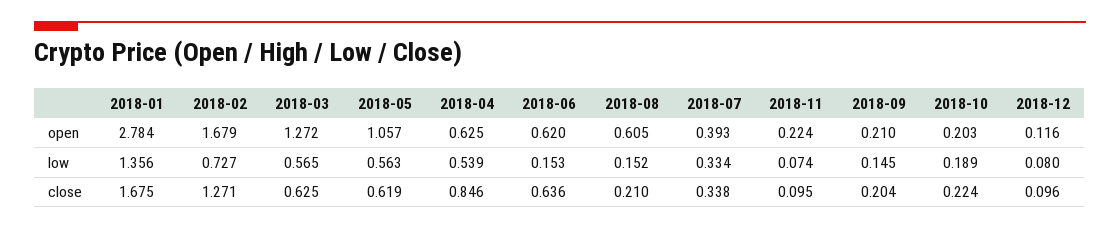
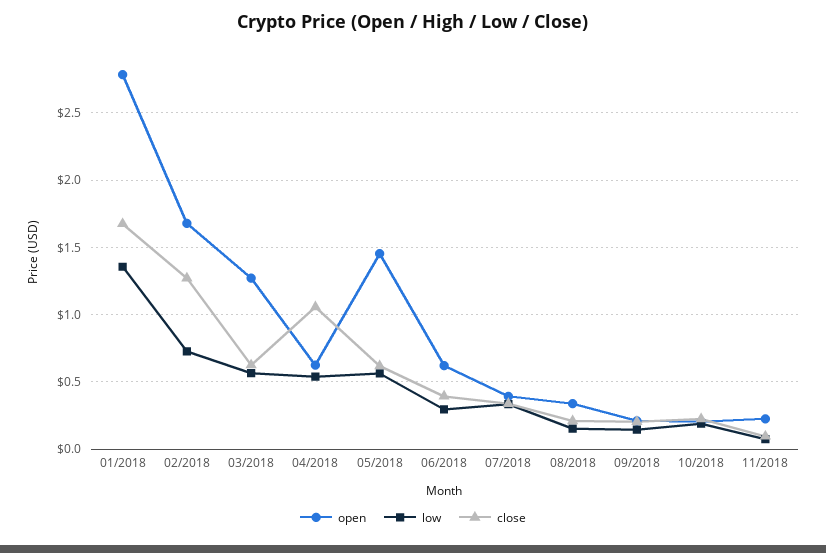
  {
    "open": {
      "2018-01": 2.784,
      "2018-02": 1.679,
      "2018-03": 1.272,
-     "2018-05": 1.057,
+     "2018-05": 1.45,
      "2018-04": 0.625,
      "2018-06": 0.62,
-     "2018-08": 0.605,
+     "2018-08": 0.35,
      "2018-07": 0.393,
      "2018-11": 0.224,
      "2018-09": 0.21,
-     "2018-10": 0.203,
+     "2018-10": 0.203
-     "2018-12": 0.116
    },
    "low": {
      "2018-01": 1.356,
      "2018-02": 0.727,
      "2018-03": 0.565,
      "2018-05": 0.563,
      "2018-04": 0.539,
-     "2018-06": 0.153,
+     "2018-06": 0.3,
      "2018-08": 0.152,
      "2018-07": 0.334,
      "2018-11": 0.074,
      "2018-09": 0.145,
-     "2018-10": 0.189,
+     "2018-10": 0.189
-     "2018-12": 0.08
    },
    "close": {
      "2018-01": 1.675,
      "2018-02": 1.271,
      "2018-03": 0.625,
      "2018-05": 0.619,
-     "2018-04": 0.846,
+     "2018-04": 1.05,
-     "2018-06": 0.636,
+     "2018-06": 0.4,
      "2018-08": 0.21,
      "2018-07": 0.338,
      "2018-11": 0.095,
      "2018-09": 0.204,
-     "2018-10": 0.224,
+     "2018-10": 0.224
-     "2018-12": 0.096
    }
  }

